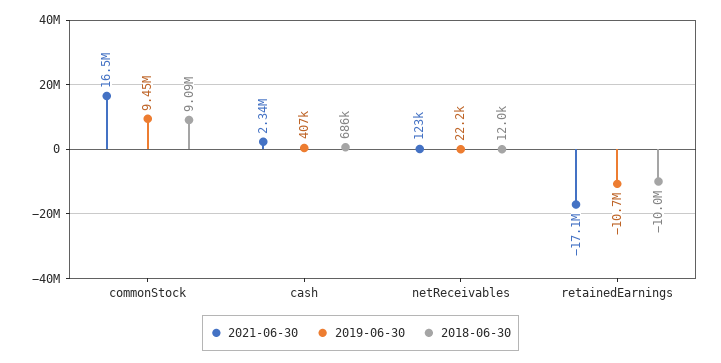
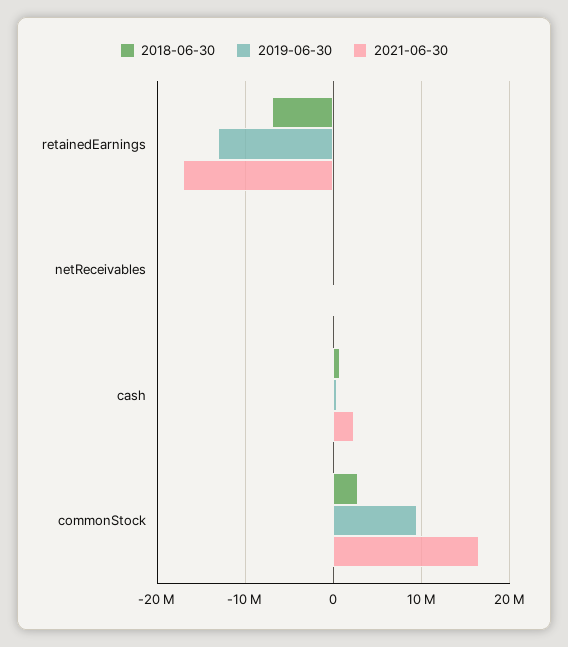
  {
    "2021-06-30": {
      "commonStock": 16500000,
      "cash": 2340000,
      "netReceivables": 123000,
      "retainedEarnings": -17100000
    },
    "2019-06-30": {
      "commonStock": 9450000,
      "cash": 407000,
      "netReceivables": 22200,
-     "retainedEarnings": -10700000
+     "retainedEarnings": -13000000
    },
    "2018-06-30": {
-     "commonStock": 9090000,
+     "commonStock": 3000000,
      "cash": 686000,
      "netReceivables": 12000,
-     "retainedEarnings": -10000000
+     "retainedEarnings": -7000000
    }
  }

